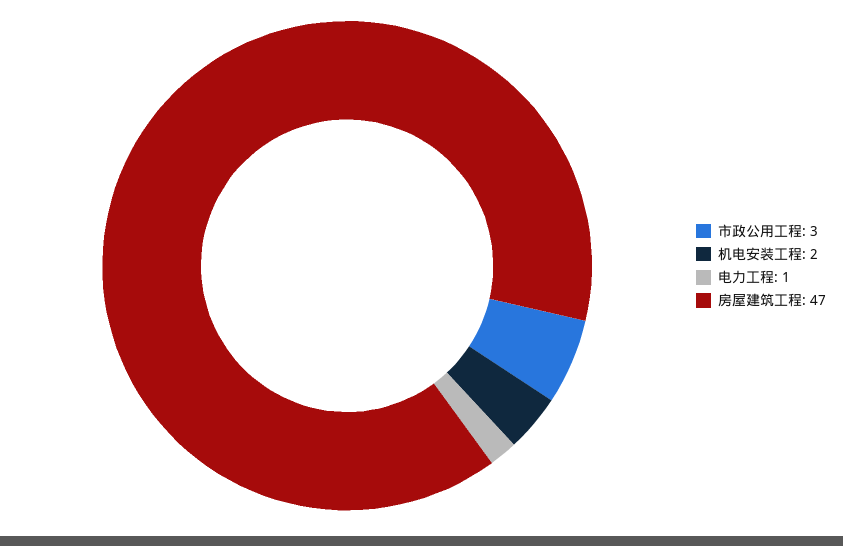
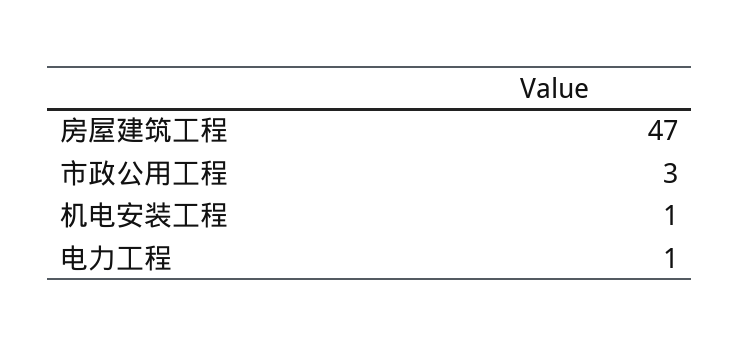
  {
    "市政公用工程": 3,
-   "机电安装工程": 2,
+   "机电安装工程": 1,
    "电力工程": 1,
    "房屋建筑工程": 47
  }

